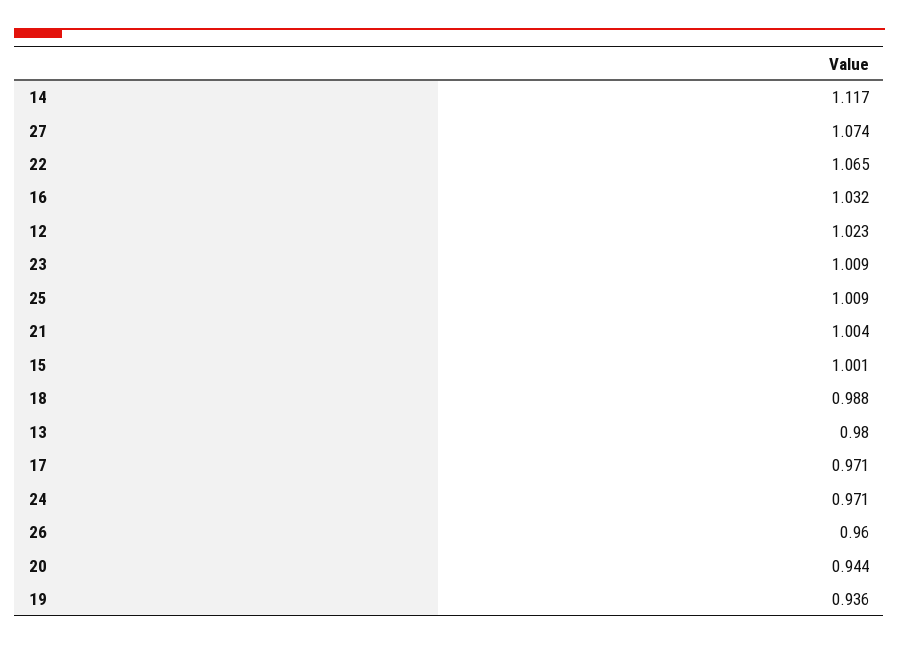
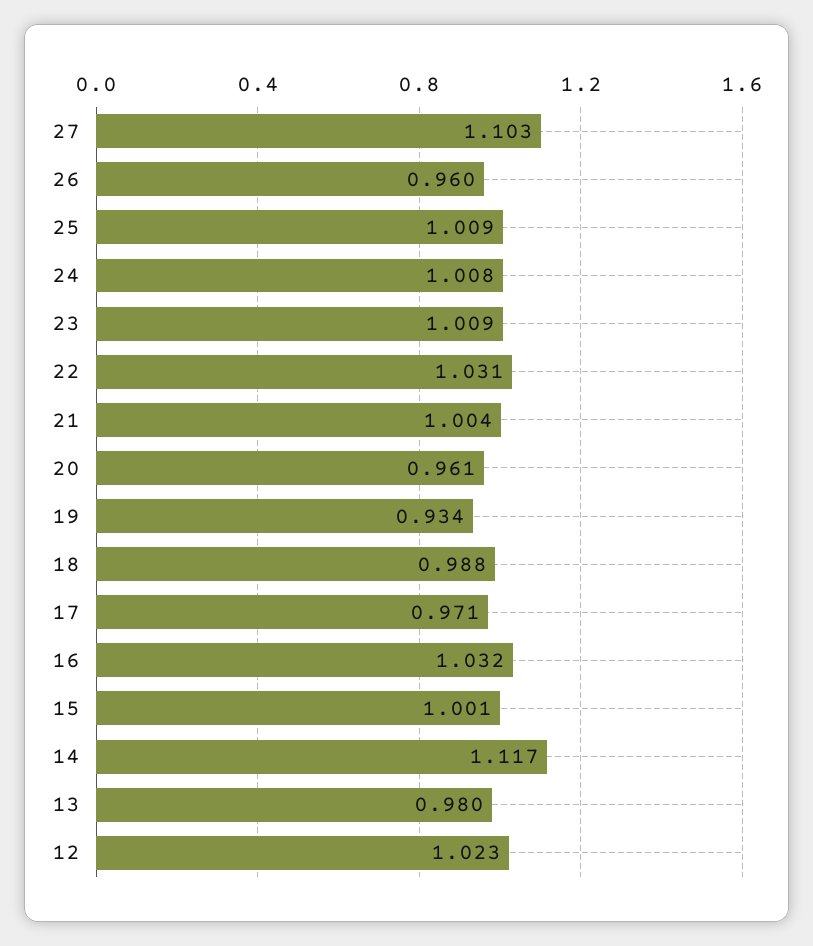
  {
    "14": 1.117,
-   "27": 1.074,
+   "27": 1.103,
-   "22": 1.065,
+   "22": 1.031,
    "16": 1.032,
    "12": 1.023,
    "23": 1.009,
    "25": 1.009,
    "21": 1.004,
    "15": 1.001,
    "18": 0.988,
    "13": 0.98,
    "17": 0.971,
-   "24": 0.971,
+   "24": 1.008,
    "26": 0.96,
-   "20": 0.944,
+   "20": 0.961,
-   "19": 0.936
+   "19": 0.934
  }

